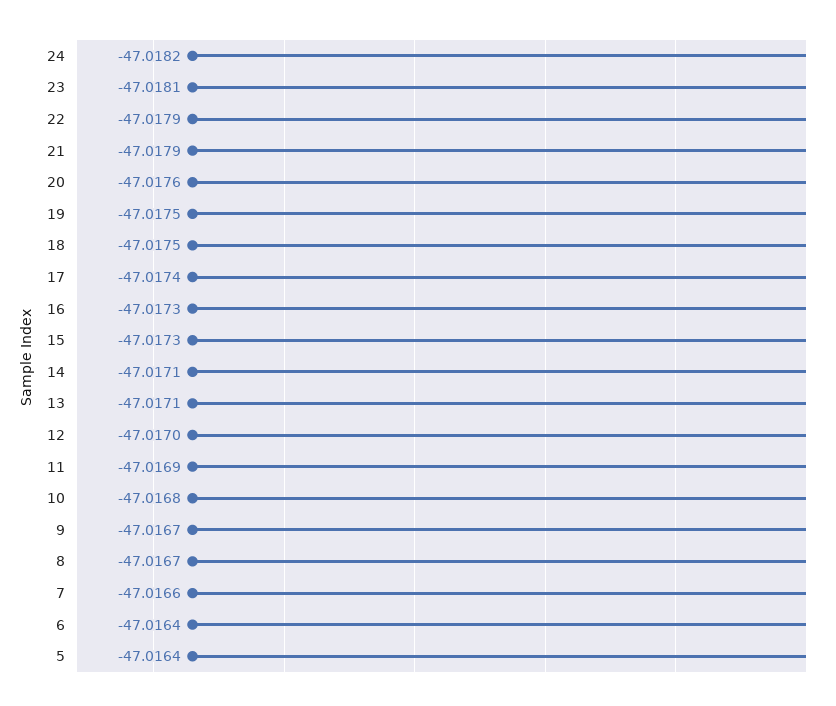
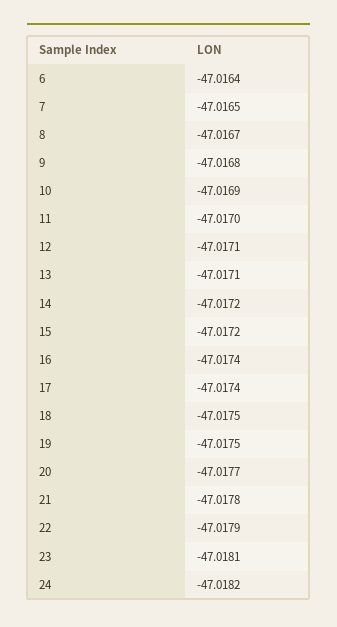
  {
    "24": -47.0182,
    "23": -47.0181,
    "22": -47.0179,
-   "21": -47.0179,
+   "21": -47.0178,
-   "20": -47.0176,
+   "20": -47.0177,
    "19": -47.0175,
    "18": -47.0175,
    "17": -47.0174,
-   "16": -47.0173,
+   "16": -47.0174,
-   "15": -47.0173,
+   "15": -47.0172,
-   "14": -47.0171,
+   "14": -47.0172,
    "13": -47.0171,
-   "12": -47.017,
+   "12": -47.0171,
-   "11": -47.0169,
+   "11": -47.017,
-   "10": -47.0168,
+   "10": -47.0169,
-   "9": -47.0167,
+   "9": -47.0168,
    "8": -47.0167,
-   "7": -47.0166,
+   "7": -47.0165,
-   "6": -47.0164,
+   "6": -47.0164
-   "5": -47.0164
  }

